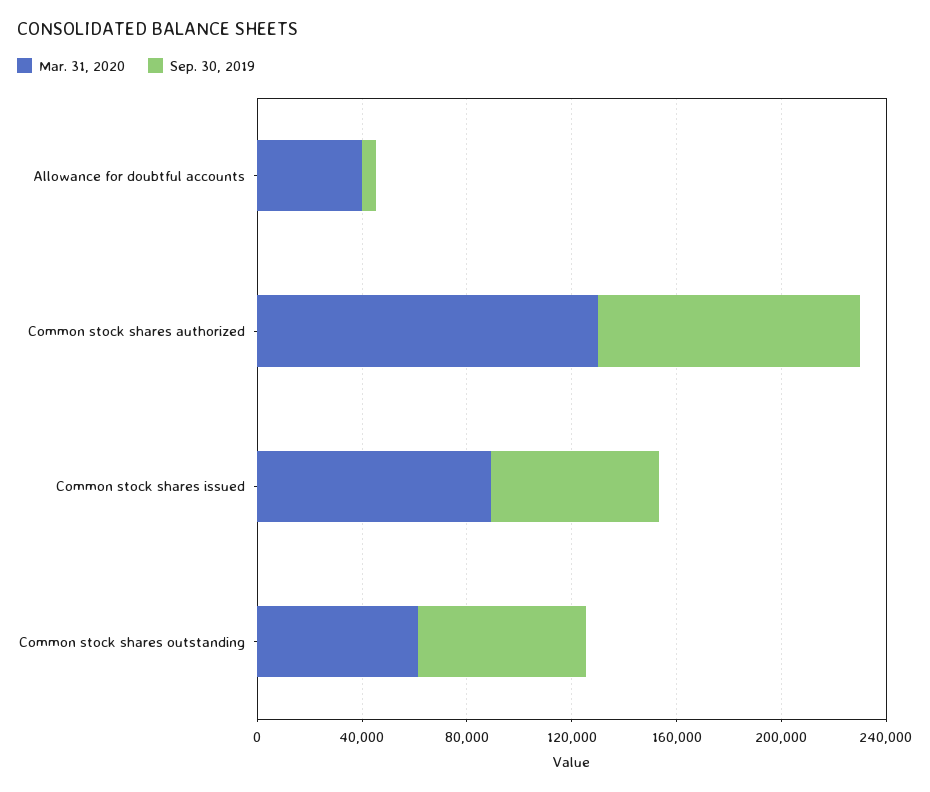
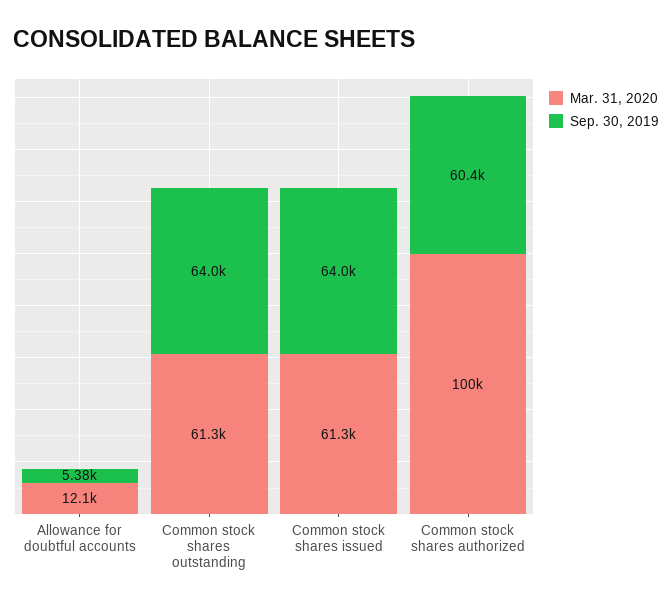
  {
    "Mar. 31, 2020": {
-     "Allowance for doubtful accounts": 40000,
+     "Allowance for doubtful accounts": 12100,
-     "Common stock shares authorized": 130000,
+     "Common stock shares authorized": 100000,
-     "Common stock shares issued": 90000,
+     "Common stock shares issued": 61300,
      "Common stock shares outstanding": 61300
    },
    "Sep. 30, 2019": {
      "Allowance for doubtful accounts": 5380,
-     "Common stock shares authorized": 100000,
+     "Common stock shares authorized": 60400,
      "Common stock shares issued": 64000,
      "Common stock shares outstanding": 64000
    }
  }

